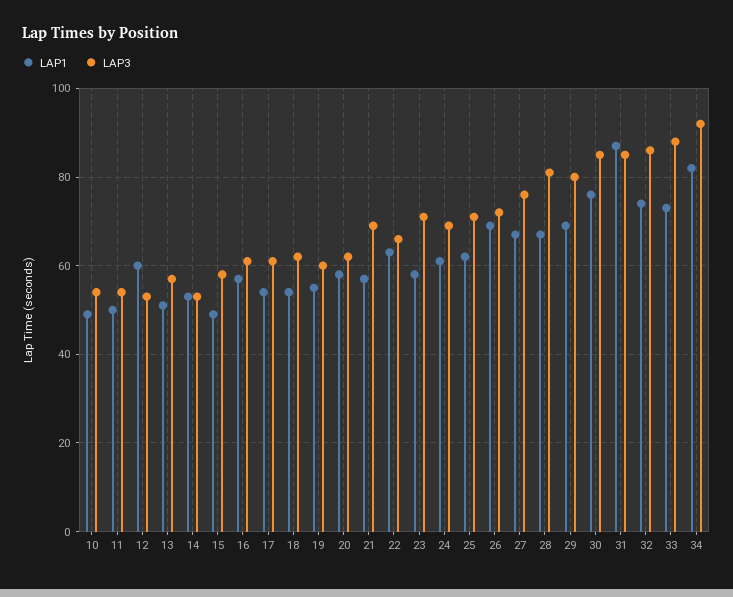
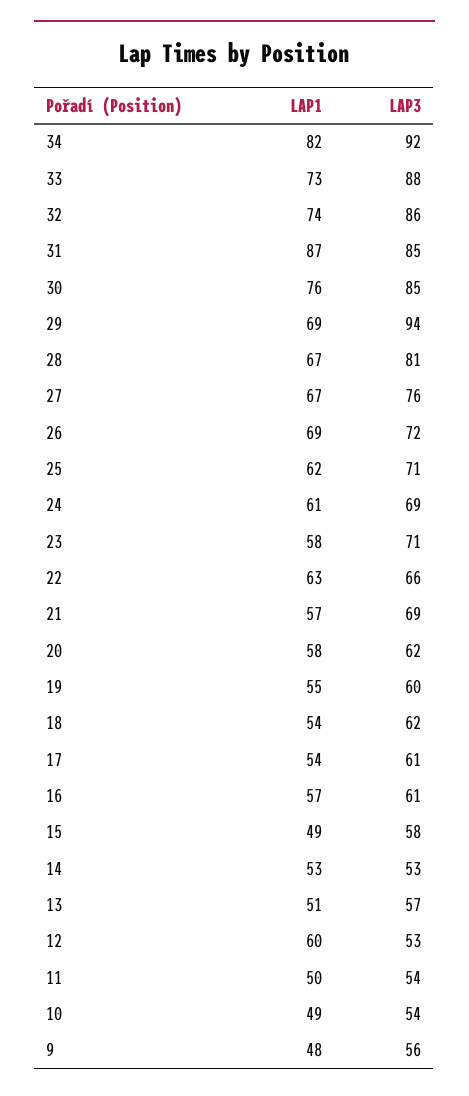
  {
    "LAP1": {
      "10": 49,
      "11": 50,
      "12": 60,
      "13": 51,
      "14": 53,
      "15": 49,
      "16": 57,
      "17": 54,
      "18": 54,
      "19": 55,
      "20": 58,
      "21": 57,
      "22": 63,
      "23": 58,
      "24": 61,
      "25": 62,
      "26": 69,
      "27": 67,
      "28": 67,
      "29": 69,
      "30": 76,
      "31": 87,
      "32": 74,
      "33": 73,
-     "34": 82
+     "34": 82,
+     "9": 48
    },
    "LAP3": {
      "10": 54,
      "11": 54,
      "12": 53,
      "13": 57,
      "14": 53,
      "15": 58,
      "16": 61,
      "17": 61,
      "18": 62,
      "19": 60,
      "20": 62,
      "21": 69,
      "22": 66,
      "23": 71,
      "24": 69,
      "25": 71,
      "26": 72,
      "27": 76,
      "28": 81,
-     "29": 80,
+     "29": 94,
      "30": 85,
      "31": 85,
      "32": 86,
      "33": 88,
-     "34": 92
+     "34": 92,
+     "9": 56
    }
  }

